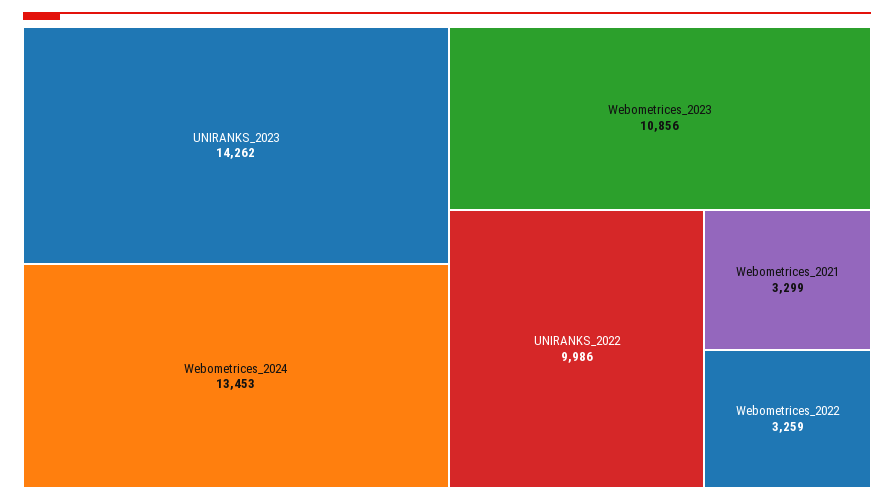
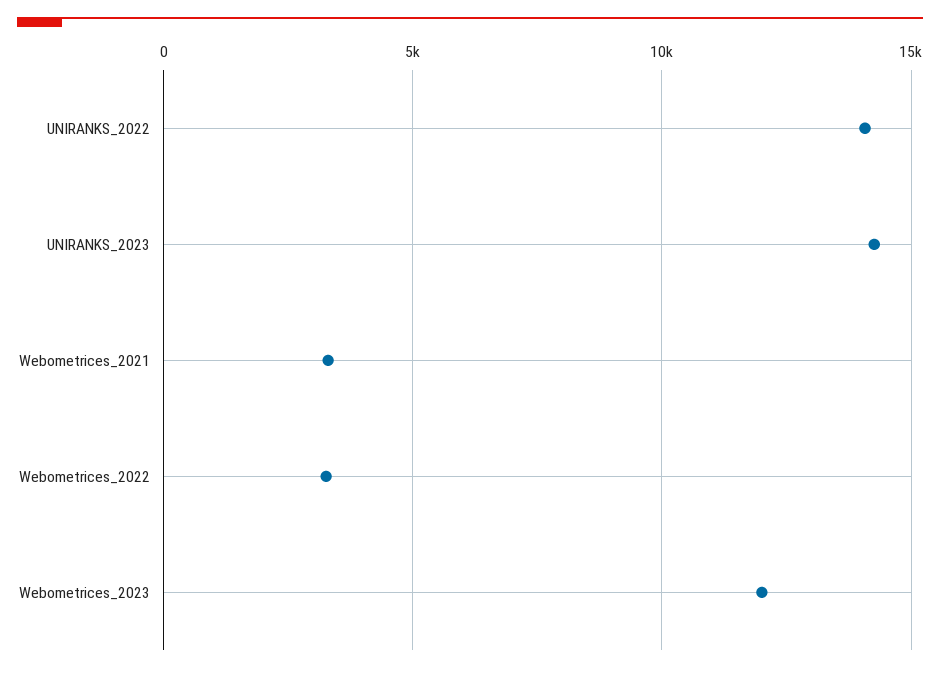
  {
    "UNIRANKS_2023": 14262,
-   "Webometrices_2024": 13453,
-   "Webometrices_2023": 10856,
+   "Webometrices_2023": 12000,
-   "UNIRANKS_2022": 9986,
+   "UNIRANKS_2022": 14000,
    "Webometrices_2021": 3299,
    "Webometrices_2022": 3259
  }

